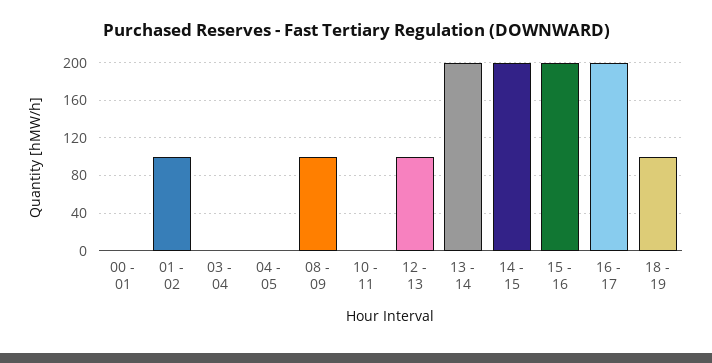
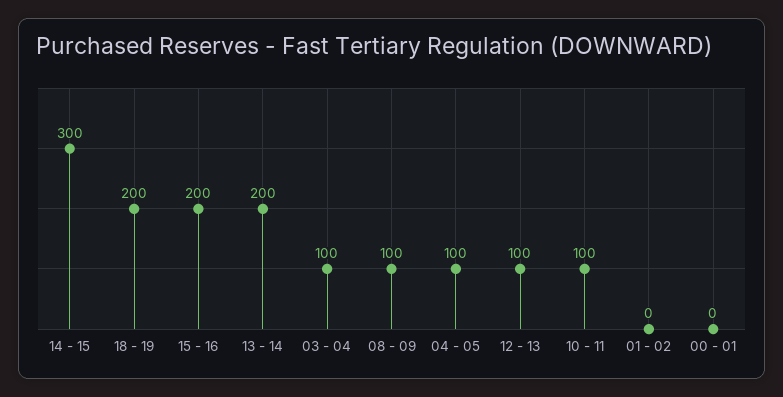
  {
    "00 - 01": 0,
-   "01 - 02": 100,
+   "01 - 02": 0,
-   "03 - 04": 0,
+   "03 - 04": 100,
-   "04 - 05": 0,
+   "04 - 05": 100,
    "08 - 09": 100,
-   "10 - 11": 0,
+   "10 - 11": 100,
    "12 - 13": 100,
    "13 - 14": 200,
-   "14 - 15": 200,
+   "14 - 15": 300,
    "15 - 16": 200,
-   "16 - 17": 200,
-   "18 - 19": 100
+   "18 - 19": 200
  }

